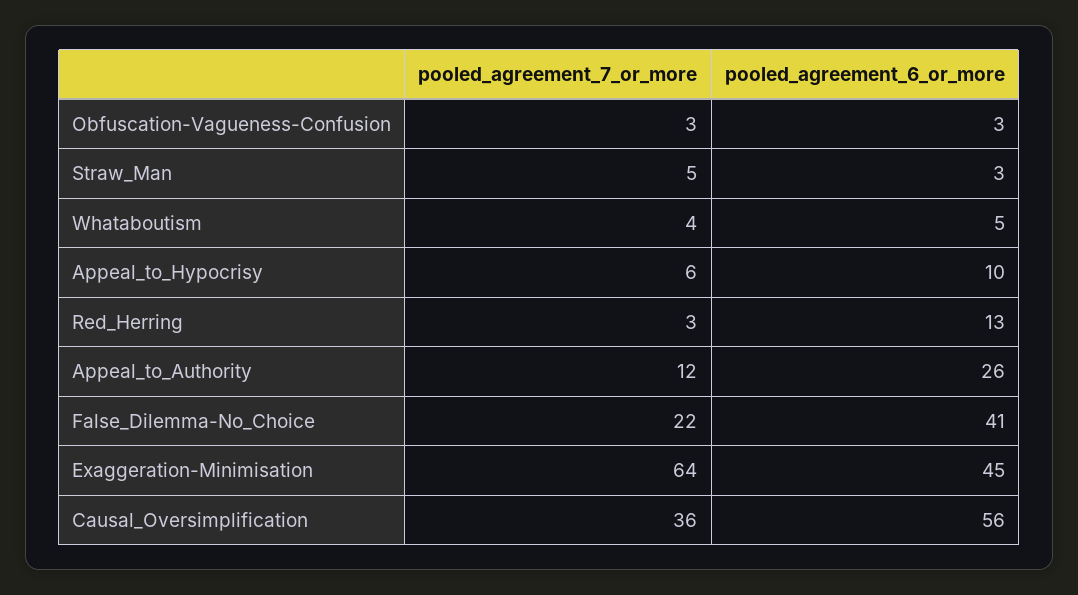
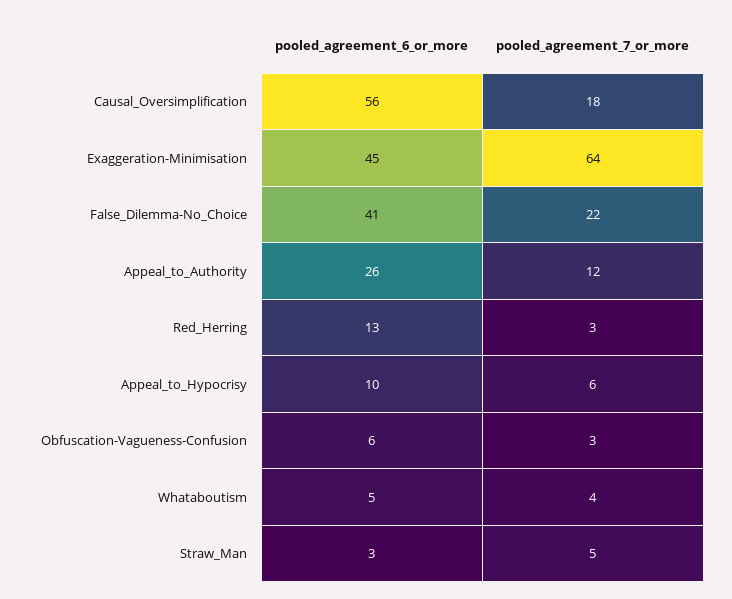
  {
    "pooled_agreement_7_or_more": {
      "Obfuscation-Vagueness-Confusion": 3,
      "Straw_Man": 5,
      "Whataboutism": 4,
      "Appeal_to_Hypocrisy": 6,
      "Red_Herring": 3,
      "Appeal_to_Authority": 12,
      "False_Dilemma-No_Choice": 22,
      "Exaggeration-Minimisation": 64,
-     "Causal_Oversimplification": 36
+     "Causal_Oversimplification": 18
    },
    "pooled_agreement_6_or_more": {
-     "Obfuscation-Vagueness-Confusion": 3,
+     "Obfuscation-Vagueness-Confusion": 6,
      "Straw_Man": 3,
      "Whataboutism": 5,
      "Appeal_to_Hypocrisy": 10,
      "Red_Herring": 13,
      "Appeal_to_Authority": 26,
      "False_Dilemma-No_Choice": 41,
      "Exaggeration-Minimisation": 45,
      "Causal_Oversimplification": 56
    }
  }

